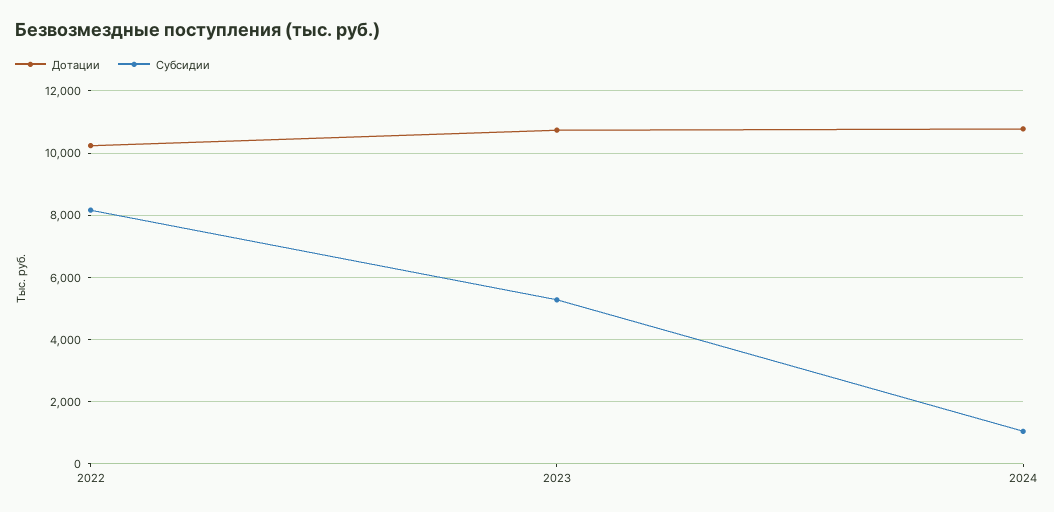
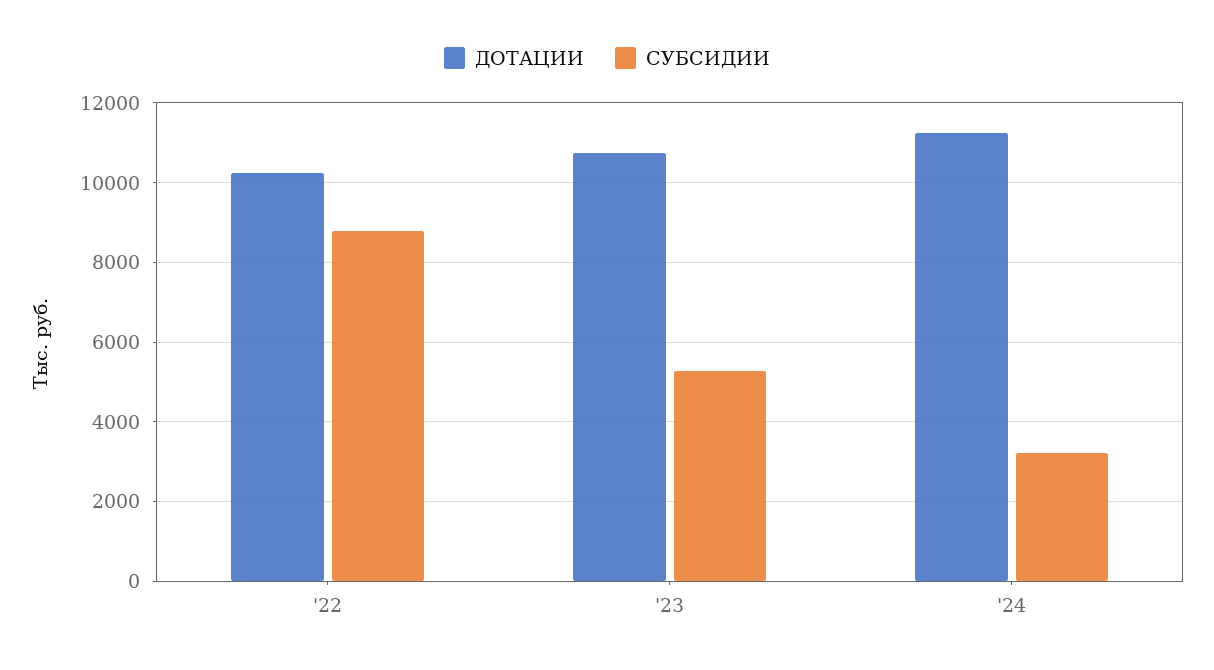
  {
    "Дотации": {
      "2022": 10200,
      "2023": 10800,
-     "2024": 10800
+     "2024": 11200
    },
    "Субсидии": {
-     "2022": 8200,
+     "2022": 8800,
      "2023": 5200,
-     "2024": 1000
+     "2024": 3200
    }
  }

